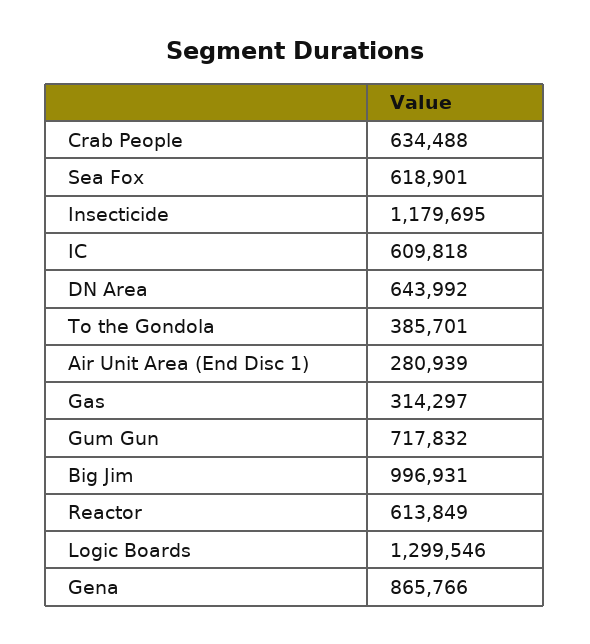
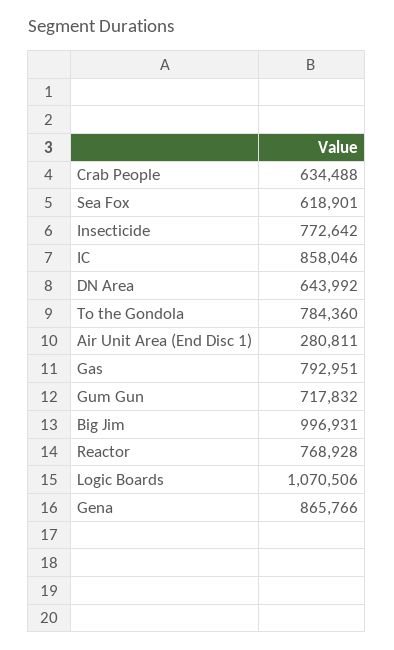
  {
    "Crab People": 634488,
    "Sea Fox": 618901,
-   "Insecticide": 1179695,
+   "Insecticide": 772642,
-   "IC": 609818,
+   "IC": 858046,
    "DN Area": 643992,
-   "To the Gondola": 385701,
+   "To the Gondola": 784360,
-   "Air Unit Area (End Disc 1)": 280939,
+   "Air Unit Area (End Disc 1)": 280811,
-   "Gas": 314297,
+   "Gas": 792951,
    "Gum Gun": 717832,
    "Big Jim": 996931,
-   "Reactor": 613849,
+   "Reactor": 768928,
-   "Logic Boards": 1299546,
+   "Logic Boards": 1070506,
    "Gena": 865766
  }

